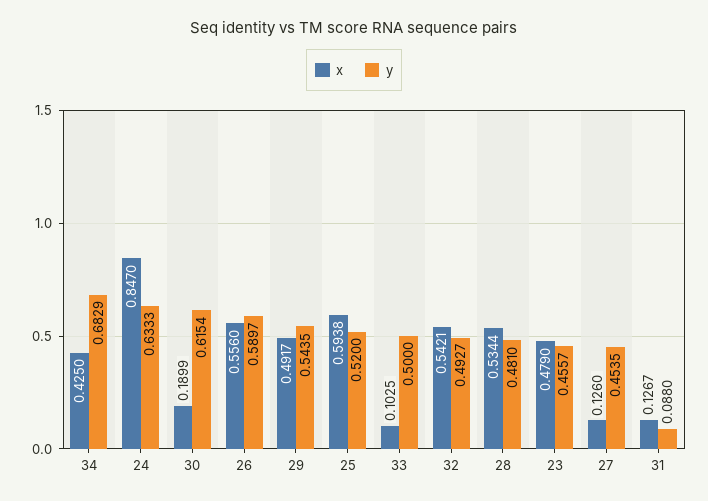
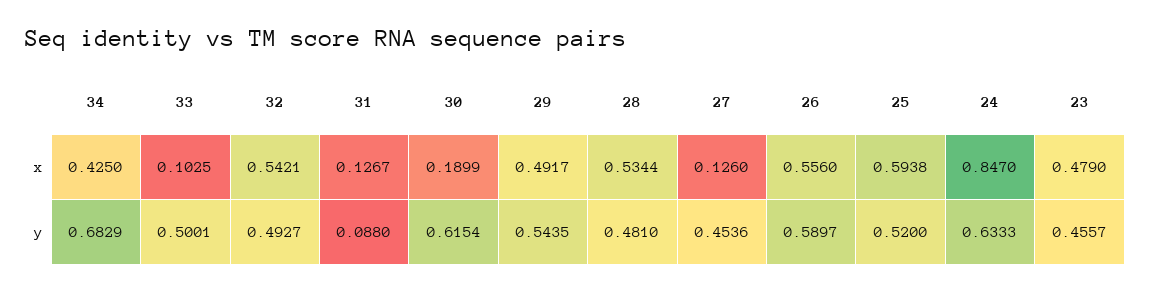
  {
    "x": {
      "34": 0.425,
      "24": 0.847,
      "30": 0.1899,
      "26": 0.556,
      "29": 0.4917,
      "25": 0.5938,
      "33": 0.1025,
      "32": 0.5421,
      "28": 0.5344,
      "23": 0.479,
      "27": 0.126,
      "31": 0.1267
    },
    "y": {
      "34": 0.6829,
      "24": 0.6333,
      "30": 0.6154,
      "26": 0.5897,
      "29": 0.5435,
      "25": 0.52,
-     "33": 0.5,
+     "33": 0.5001,
      "32": 0.4927,
      "28": 0.481,
      "23": 0.4557,
-     "27": 0.4535,
+     "27": 0.4536,
      "31": 0.088
    }
  }

